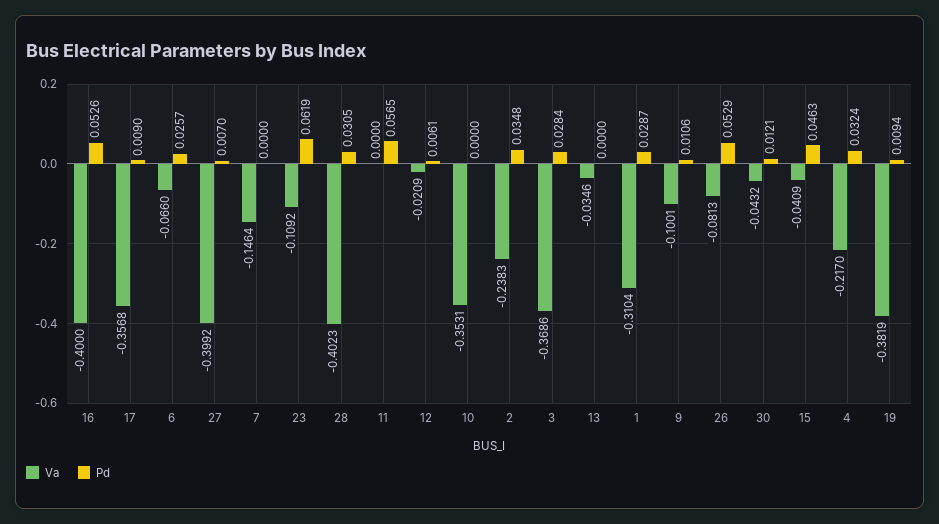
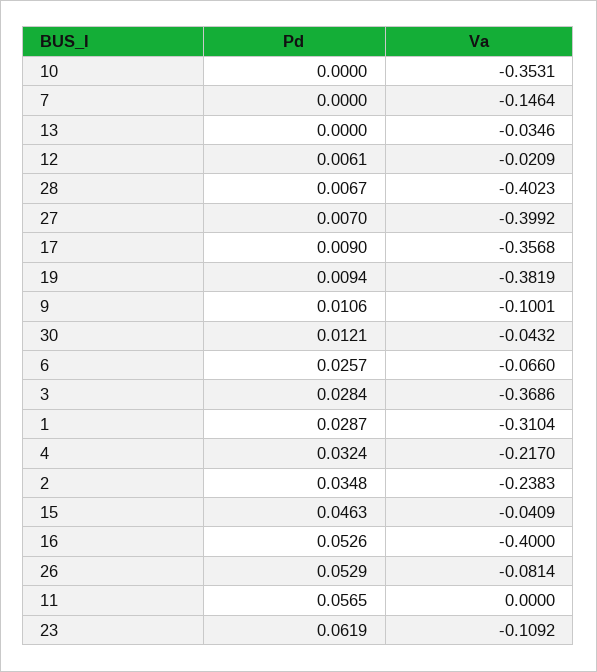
  {
    "Va": {
      "16": -0.4,
      "17": -0.3568,
      "6": -0.066,
      "27": -0.3992,
      "7": -0.1464,
      "23": -0.1092,
      "28": -0.4023,
      "11": 0,
      "12": -0.0209,
      "10": -0.3531,
      "2": -0.2383,
      "3": -0.3686,
      "13": -0.0346,
      "1": -0.3104,
      "9": -0.1001,
-     "26": -0.0813,
+     "26": -0.0814,
      "30": -0.0432,
      "15": -0.0409,
      "4": -0.217,
      "19": -0.3819
    },
    "Pd": {
      "16": 0.0526,
      "17": 0.009,
      "6": 0.0257,
      "27": 0.007,
      "7": 0,
      "23": 0.0619,
-     "28": 0.0305,
+     "28": 0.0067,
      "11": 0.0565,
      "12": 0.0061,
      "10": 0,
      "2": 0.0348,
      "3": 0.0284,
      "13": 0,
      "1": 0.0287,
      "9": 0.0106,
      "26": 0.0529,
      "30": 0.0121,
      "15": 0.0463,
      "4": 0.0324,
      "19": 0.0094
    }
  }

